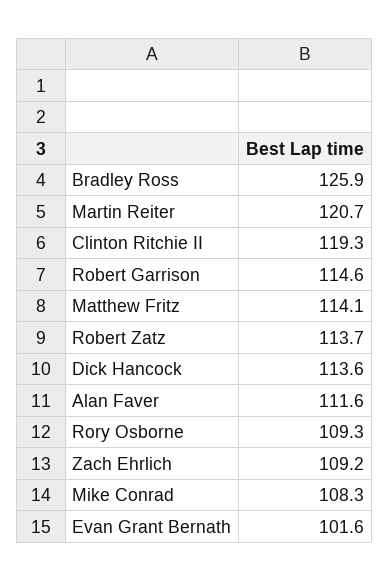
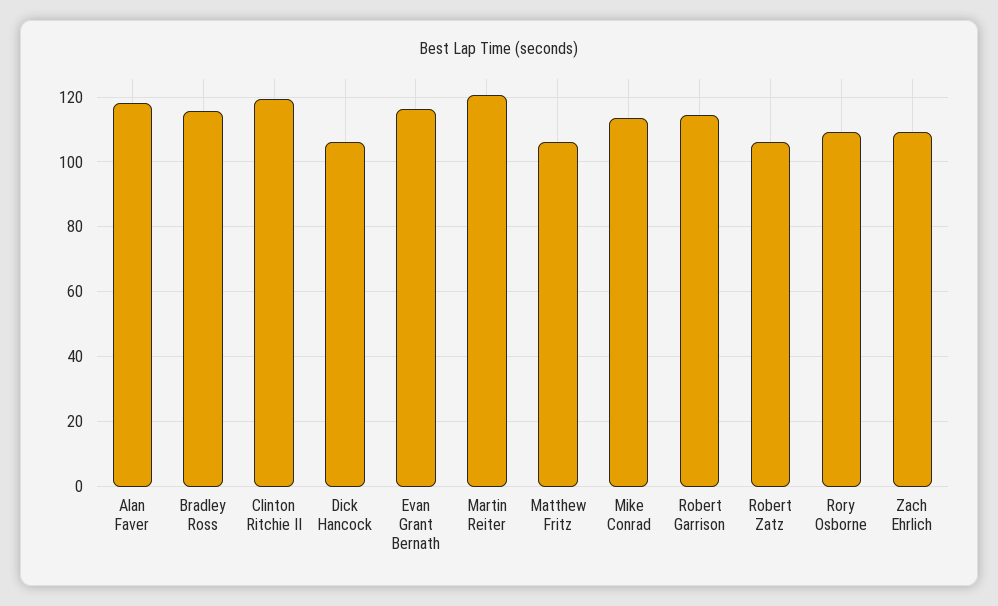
  {
-   "Bradley Ross": 125.9,
+   "Bradley Ross": 116,
    "Martin Reiter": 120.7,
    "Clinton Ritchie II": 119.3,
    "Robert Garrison": 114.6,
-   "Matthew Fritz": 114.1,
+   "Matthew Fritz": 106,
-   "Robert Zatz": 113.7,
+   "Robert Zatz": 106,
-   "Dick Hancock": 113.6,
+   "Dick Hancock": 106,
-   "Alan Faver": 111.6,
+   "Alan Faver": 118,
    "Rory Osborne": 109.3,
    "Zach Ehrlich": 109.2,
-   "Mike Conrad": 108.3,
+   "Mike Conrad": 114,
-   "Evan Grant Bernath": 101.6
+   "Evan Grant Bernath": 116
  }

